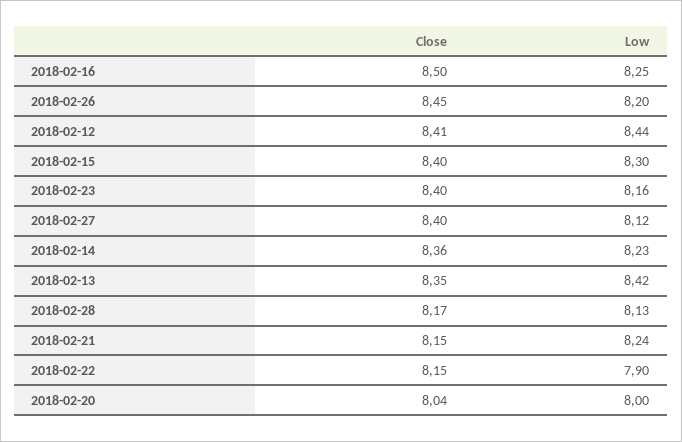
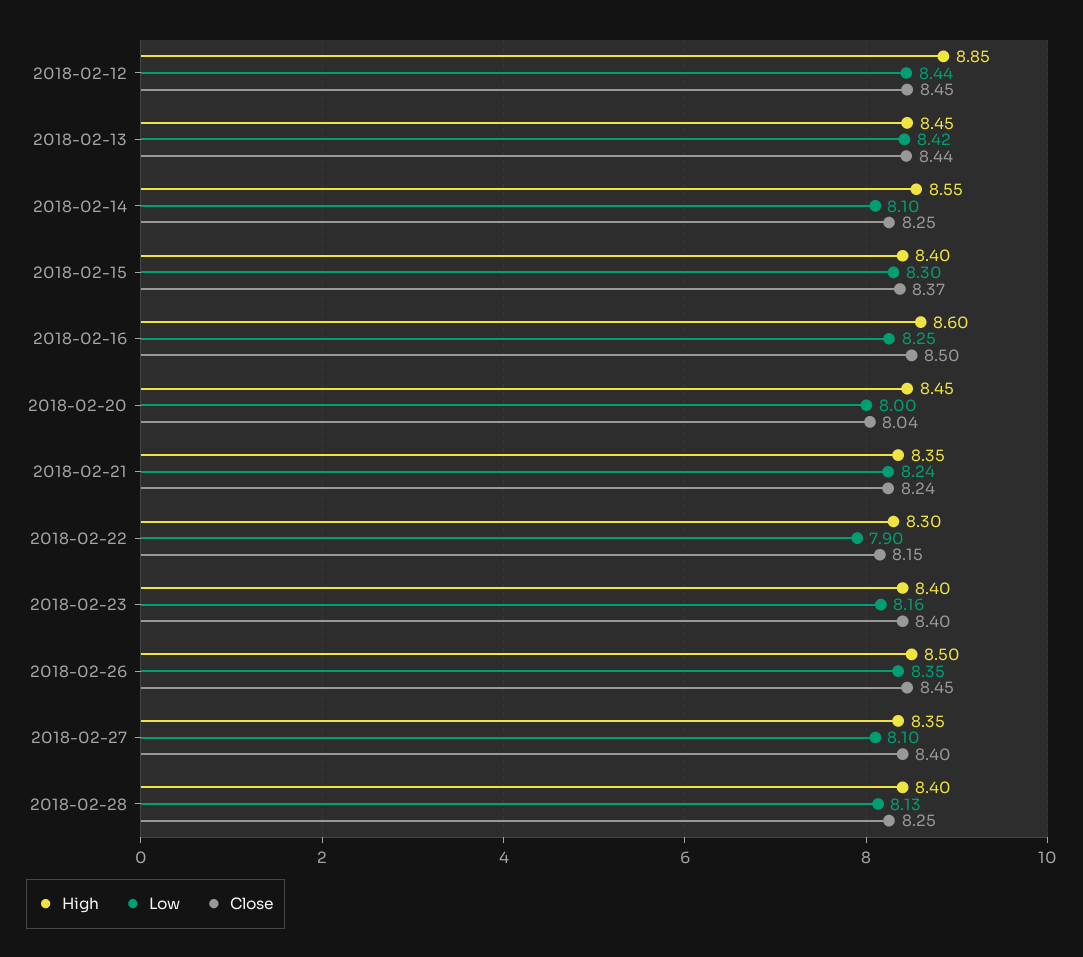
  {
    "Close": {
      "2018-02-16": 8.5,
      "2018-02-26": 8.45,
-     "2018-02-12": 8.41,
+     "2018-02-12": 8.45,
-     "2018-02-15": 8.4,
+     "2018-02-15": 8.37,
      "2018-02-23": 8.4,
      "2018-02-27": 8.4,
-     "2018-02-14": 8.36,
+     "2018-02-14": 8.25,
-     "2018-02-13": 8.35,
+     "2018-02-13": 8.44,
-     "2018-02-28": 8.17,
+     "2018-02-28": 8.25,
-     "2018-02-21": 8.15,
+     "2018-02-21": 8.24,
      "2018-02-22": 8.15,
      "2018-02-20": 8.04
    },
    "Low": {
      "2018-02-16": 8.25,
-     "2018-02-26": 8.2,
+     "2018-02-26": 8.35,
      "2018-02-12": 8.44,
      "2018-02-15": 8.3,
      "2018-02-23": 8.16,
-     "2018-02-27": 8.12,
+     "2018-02-27": 8.1,
-     "2018-02-14": 8.23,
+     "2018-02-14": 8.1,
      "2018-02-13": 8.42,
      "2018-02-28": 8.13,
      "2018-02-21": 8.24,
      "2018-02-22": 7.9,
      "2018-02-20": 8
-   }
+   },
+   "High": {
+     "2018-02-12": 8.85,
+     "2018-02-13": 8.45,
+     "2018-02-14": 8.55,
+     "2018-02-15": 8.4,
+     "2018-02-16": 8.6,
+     "2018-02-20": 8.45,
+     "2018-02-21": 8.35,
+     "2018-02-22": 8.3,
+     "2018-02-23": 8.4,
+     "2018-02-26": 8.5,
+     "2018-02-27": 8.35,
+     "2018-02-28": 8.4
+   }
  }

